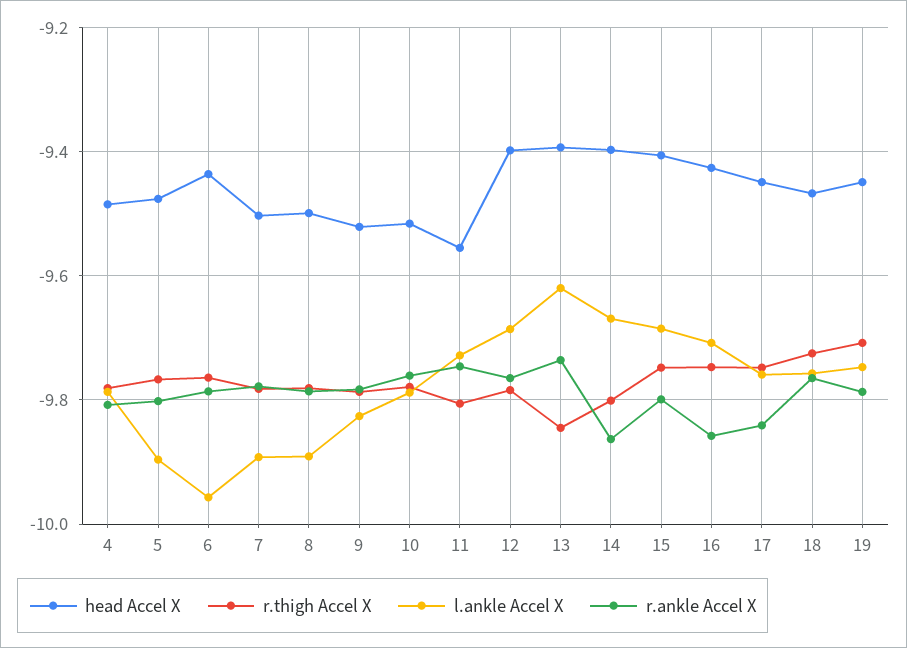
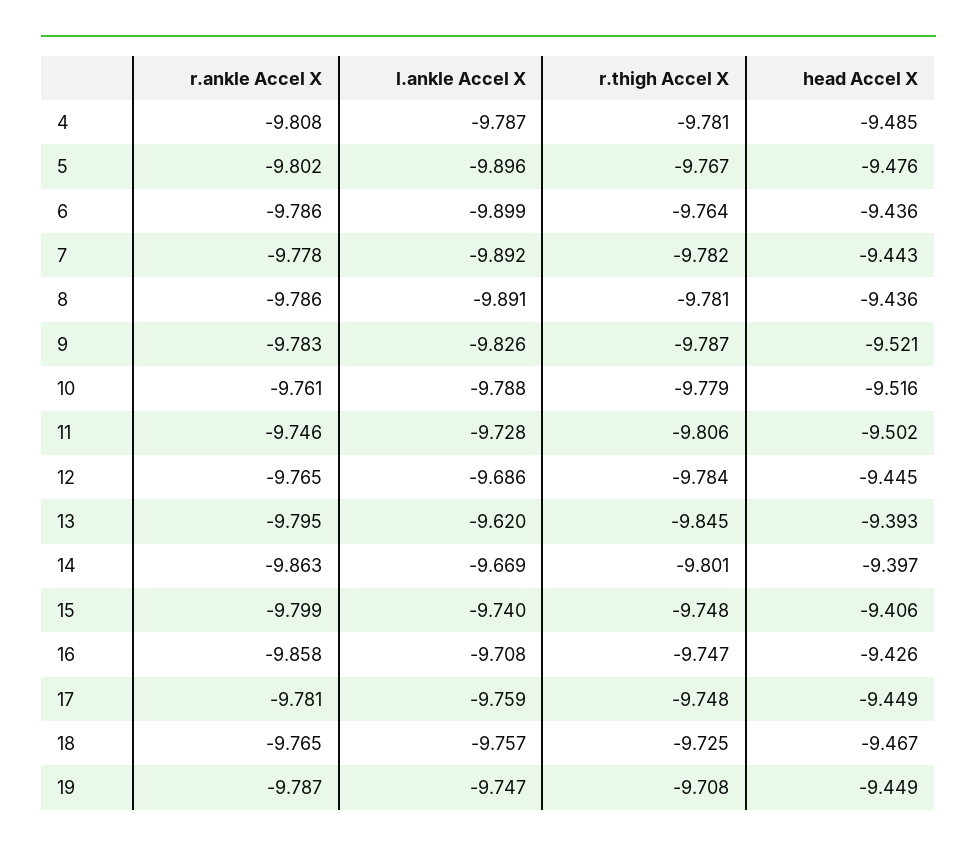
  {
    "head Accel X": {
      "4": -9.485,
      "5": -9.476,
      "6": -9.436,
-     "7": -9.5,
+     "7": -9.443,
-     "8": -9.5,
+     "8": -9.436,
      "9": -9.521,
      "10": -9.516,
-     "11": -9.56,
+     "11": -9.502,
-     "12": -9.4,
+     "12": -9.445,
      "13": -9.393,
      "14": -9.397,
      "15": -9.406,
      "16": -9.426,
      "17": -9.449,
      "18": -9.467,
      "19": -9.449
    },
    "r.thigh Accel X": {
      "4": -9.781,
      "5": -9.767,
      "6": -9.764,
      "7": -9.782,
      "8": -9.781,
      "9": -9.787,
      "10": -9.779,
      "11": -9.806,
      "12": -9.784,
      "13": -9.845,
      "14": -9.801,
      "15": -9.748,
      "16": -9.747,
      "17": -9.748,
      "18": -9.725,
      "19": -9.708
    },
    "l.ankle Accel X": {
      "4": -9.787,
      "5": -9.896,
-     "6": -9.96,
+     "6": -9.899,
      "7": -9.892,
      "8": -9.891,
      "9": -9.826,
      "10": -9.788,
      "11": -9.728,
      "12": -9.686,
      "13": -9.62,
      "14": -9.669,
-     "15": -9.68,
+     "15": -9.74,
      "16": -9.708,
      "17": -9.759,
      "18": -9.757,
      "19": -9.747
    },
    "r.ankle Accel X": {
      "4": -9.808,
      "5": -9.802,
      "6": -9.786,
      "7": -9.778,
      "8": -9.786,
      "9": -9.783,
      "10": -9.761,
      "11": -9.746,
      "12": -9.765,
-     "13": -9.74,
+     "13": -9.795,
      "14": -9.863,
      "15": -9.799,
      "16": -9.858,
-     "17": -9.84,
+     "17": -9.781,
      "18": -9.765,
      "19": -9.787
    }
  }

